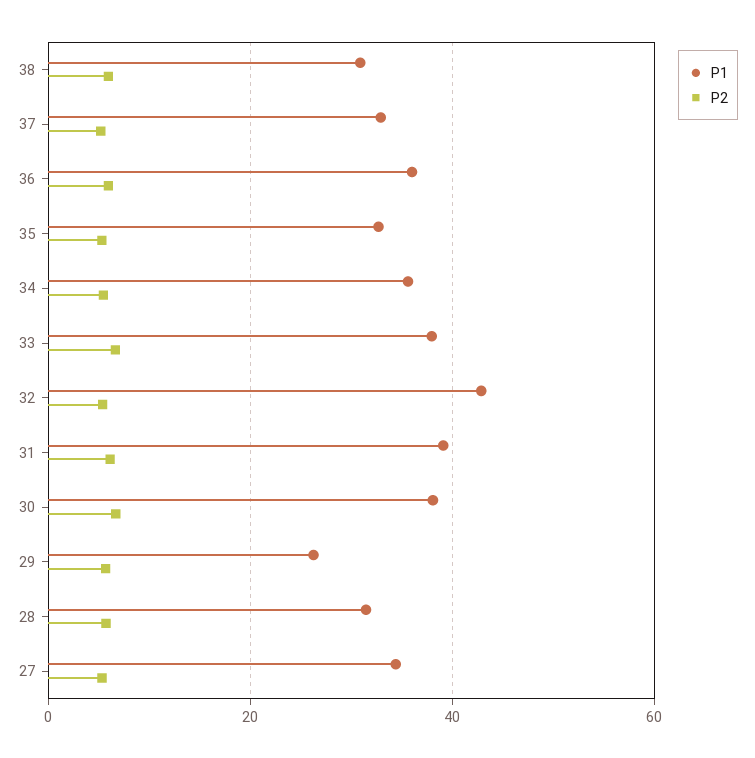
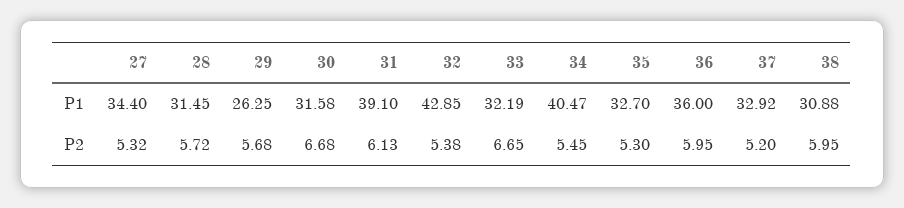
  {
    "P1": {
      "38": 30.88,
      "37": 32.92,
      "36": 36,
      "35": 32.7,
-     "34": 36,
+     "34": 40.47,
-     "33": 38,
+     "33": 32.19,
      "32": 42.85,
      "31": 39.1,
-     "30": 38,
+     "30": 31.58,
      "29": 26.25,
      "28": 31.45,
      "27": 34.4
    },
    "P2": {
      "38": 5.95,
      "37": 5.2,
      "36": 5.95,
      "35": 5.3,
      "34": 5.45,
      "33": 6.65,
      "32": 5.38,
      "31": 6.13,
      "30": 6.68,
      "29": 5.68,
      "28": 5.72,
      "27": 5.32
    }
  }

